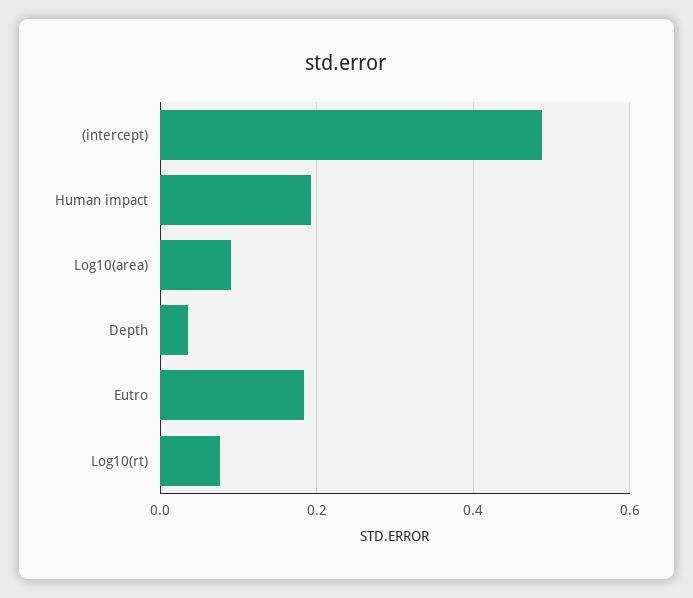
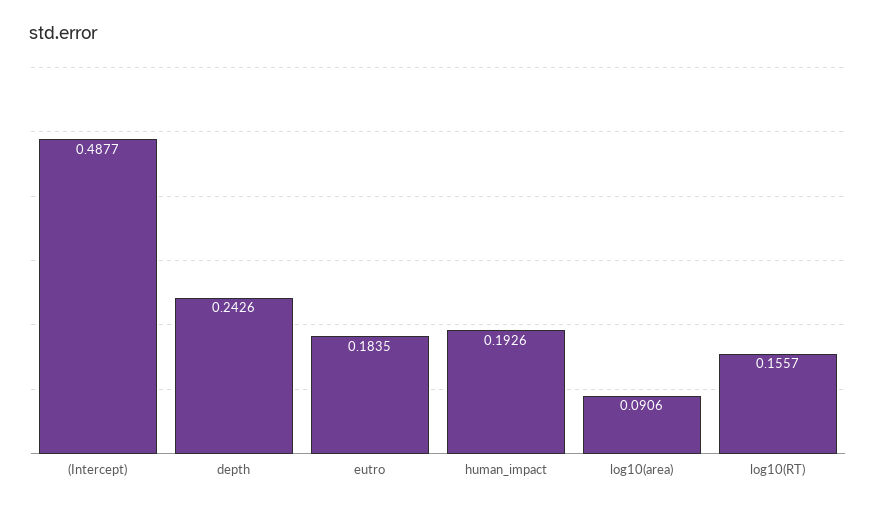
  {
    "(intercept)": 0.4877,
    "Human impact": 0.1926,
    "Log10(area)": 0.0906,
-   "Depth": 0.04,
+   "Depth": 0.2426,
    "Eutro": 0.1835,
-   "Log10(rt)": 0.08
+   "Log10(rt)": 0.1557
  }

